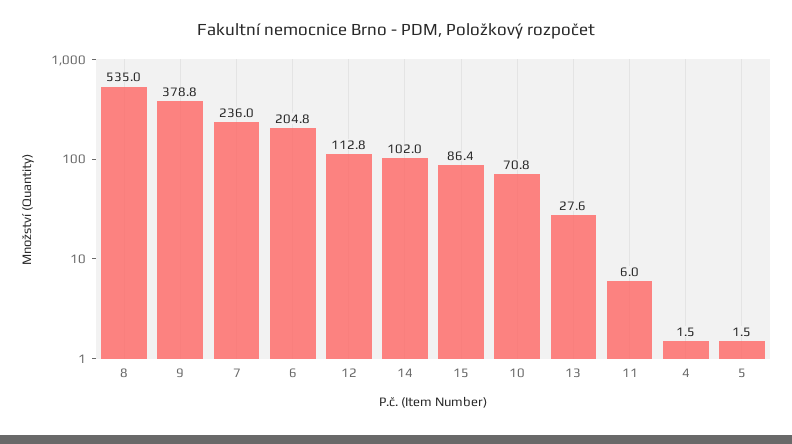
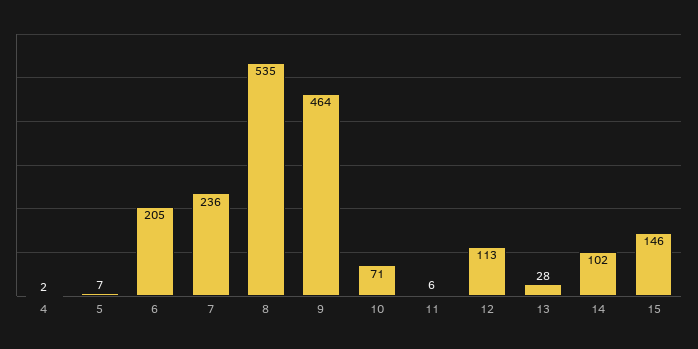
  {
    "8": 535,
-   "9": 378.8,
+   "9": 464,
    "7": 236,
    "6": 204.8,
    "12": 112.8,
    "14": 102,
-   "15": 86.4,
+   "15": 146,
    "10": 70.8,
    "13": 27.6,
    "11": 6,
    "4": 1.5,
-   "5": 1.5
+   "5": 7
  }

